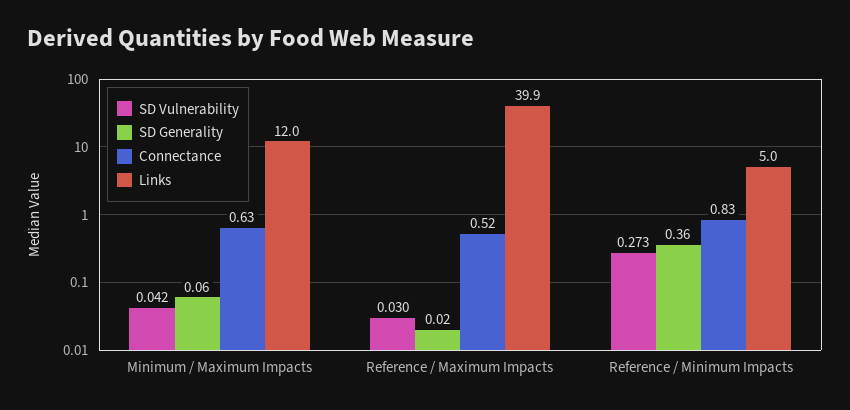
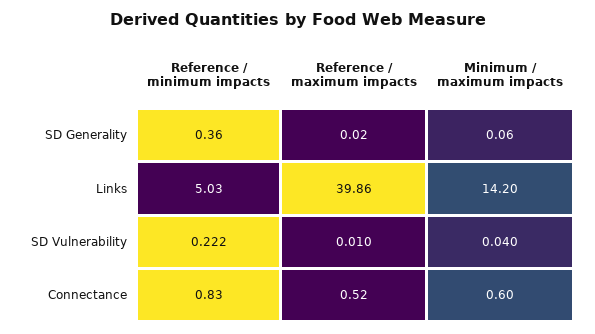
  {
    "SD Vulnerability": {
-     "Minimum / Maximum Impacts": 0.042,
+     "Minimum / Maximum Impacts": 0.04,
-     "Reference / Maximum Impacts": 0.03,
+     "Reference / Maximum Impacts": 0.01,
-     "Reference / Minimum Impacts": 0.273
+     "Reference / Minimum Impacts": 0.222
    },
    "SD Generality": {
      "Minimum / Maximum Impacts": 0.06,
      "Reference / Maximum Impacts": 0.02,
      "Reference / Minimum Impacts": 0.36
    },
    "Connectance": {
-     "Minimum / Maximum Impacts": 0.63,
+     "Minimum / Maximum Impacts": 0.6,
      "Reference / Maximum Impacts": 0.52,
      "Reference / Minimum Impacts": 0.83
    },
    "Links": {
-     "Minimum / Maximum Impacts": 12,
+     "Minimum / Maximum Impacts": 14.2,
      "Reference / Maximum Impacts": 39.86,
      "Reference / Minimum Impacts": 5.03
    }
  }

